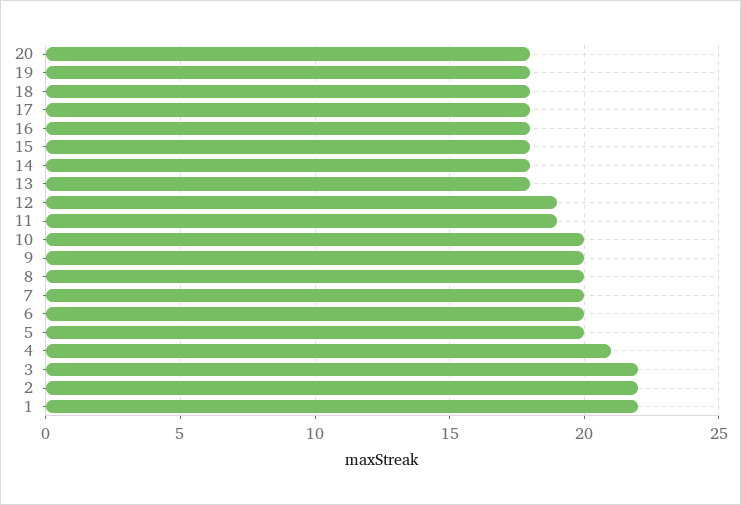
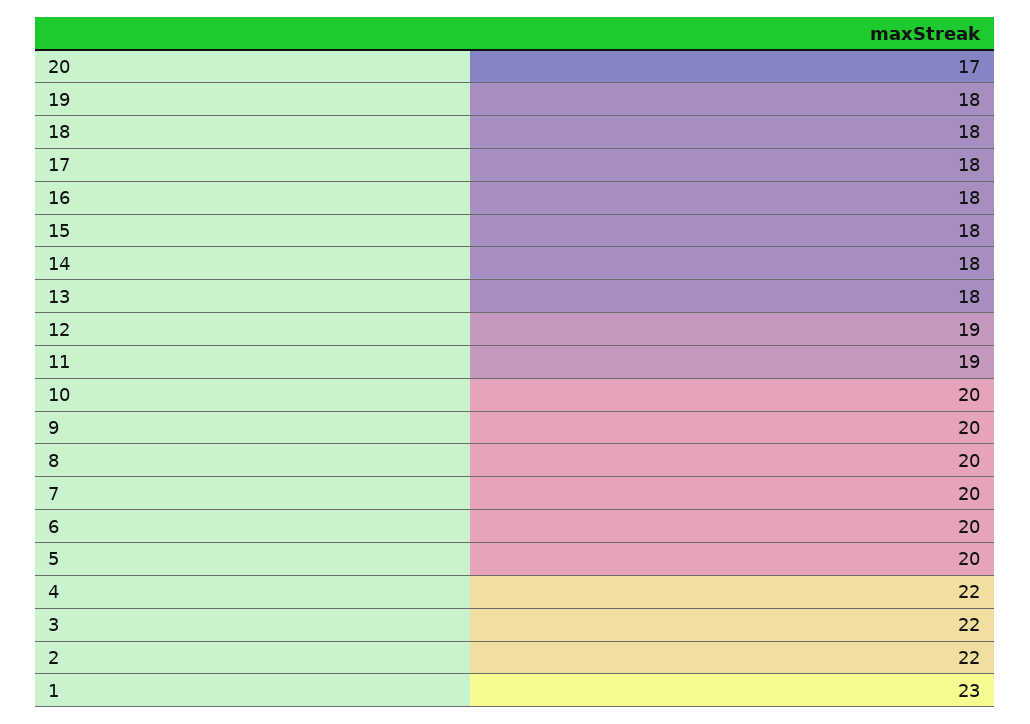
  {
-   "20": 18,
+   "20": 17,
    "19": 18,
    "18": 18,
    "17": 18,
    "16": 18,
    "15": 18,
    "14": 18,
    "13": 18,
    "12": 19,
    "11": 19,
    "10": 20,
    "9": 20,
    "8": 20,
    "7": 20,
    "6": 20,
    "5": 20,
-   "4": 21,
+   "4": 22,
    "3": 22,
    "2": 22,
-   "1": 22
+   "1": 23
  }

